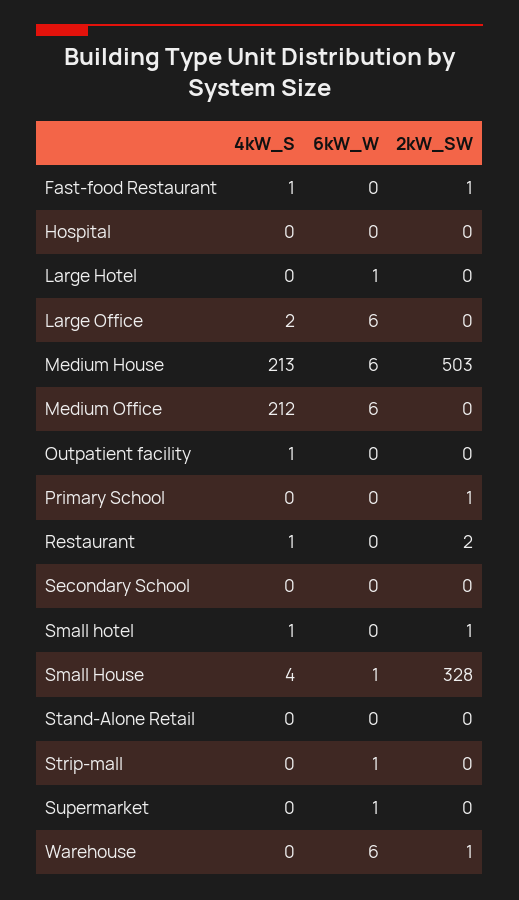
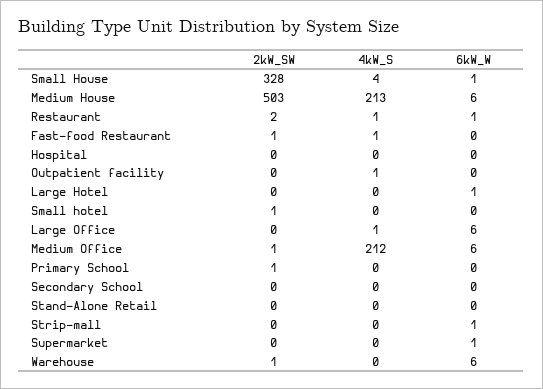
  {
    "4kW_S": {
      "Fast-food Restaurant": 1,
      "Hospital": 0,
      "Large Hotel": 0,
-     "Large Office": 2,
+     "Large Office": 1,
      "Medium House": 213,
      "Medium Office": 212,
      "Outpatient facility": 1,
      "Primary School": 0,
      "Restaurant": 1,
      "Secondary School": 0,
-     "Small hotel": 1,
+     "Small hotel": 0,
      "Small House": 4,
      "Stand-Alone Retail": 0,
      "Strip-mall": 0,
      "Supermarket": 0,
      "Warehouse": 0
    },
    "6kW_W": {
      "Fast-food Restaurant": 0,
      "Hospital": 0,
      "Large Hotel": 1,
      "Large Office": 6,
      "Medium House": 6,
      "Medium Office": 6,
      "Outpatient facility": 0,
      "Primary School": 0,
-     "Restaurant": 0,
+     "Restaurant": 1,
      "Secondary School": 0,
      "Small hotel": 0,
      "Small House": 1,
      "Stand-Alone Retail": 0,
      "Strip-mall": 1,
      "Supermarket": 1,
      "Warehouse": 6
    },
    "2kW_SW": {
      "Fast-food Restaurant": 1,
      "Hospital": 0,
      "Large Hotel": 0,
      "Large Office": 0,
      "Medium House": 503,
-     "Medium Office": 0,
+     "Medium Office": 1,
      "Outpatient facility": 0,
      "Primary School": 1,
      "Restaurant": 2,
      "Secondary School": 0,
      "Small hotel": 1,
      "Small House": 328,
      "Stand-Alone Retail": 0,
      "Strip-mall": 0,
      "Supermarket": 0,
      "Warehouse": 1
    }
  }

